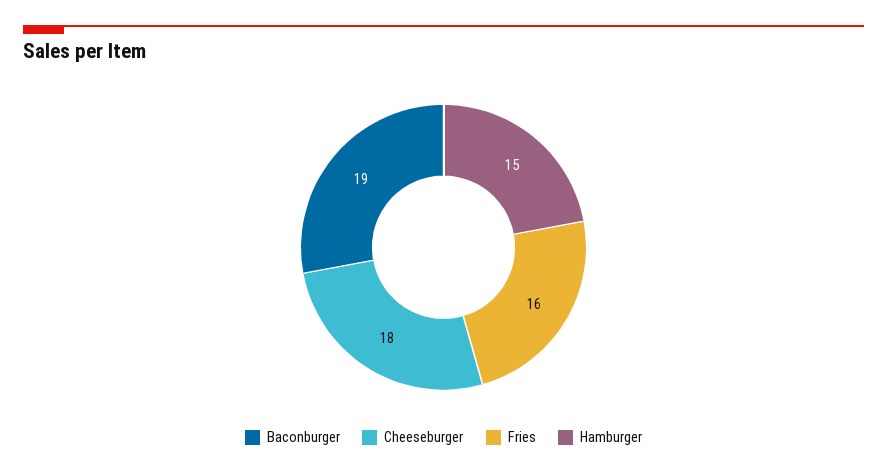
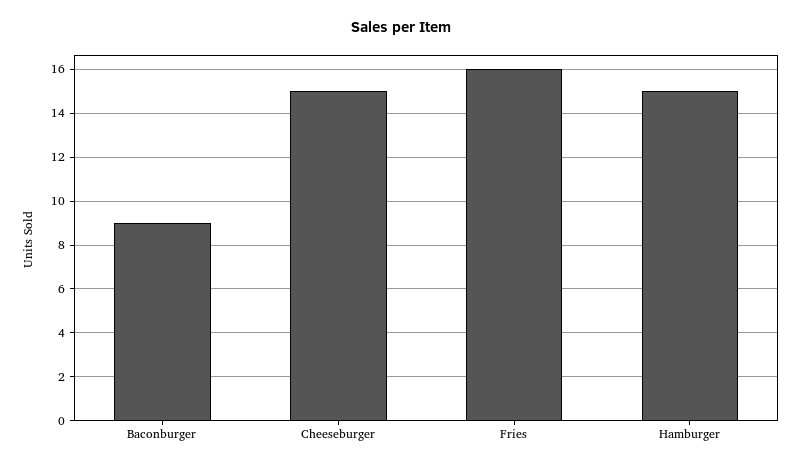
  {
-   "Baconburger": 19,
+   "Baconburger": 9,
-   "Cheeseburger": 18,
+   "Cheeseburger": 15,
    "Fries": 16,
    "Hamburger": 15
  }

